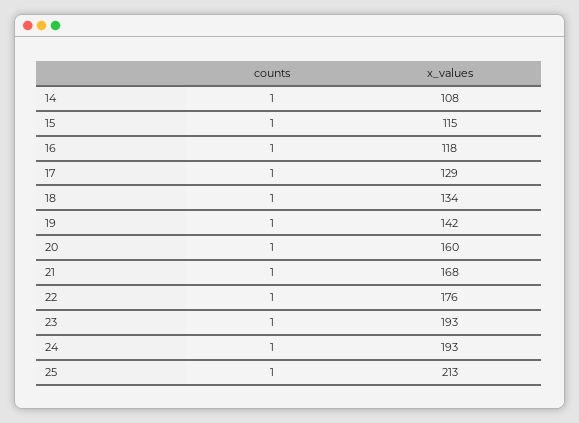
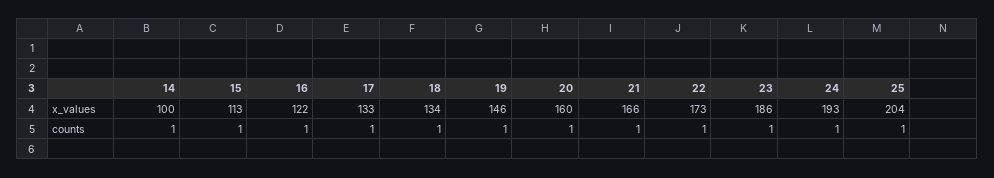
  {
    "counts": {
      "14": 1,
      "15": 1,
      "16": 1,
      "17": 1,
      "18": 1,
      "19": 1,
      "20": 1,
      "21": 1,
      "22": 1,
      "23": 1,
      "24": 1,
      "25": 1
    },
    "x_values": {
-     "14": 108,
+     "14": 100,
-     "15": 115,
+     "15": 113,
-     "16": 118,
+     "16": 122,
-     "17": 129,
+     "17": 133,
      "18": 134,
-     "19": 142,
+     "19": 146,
      "20": 160,
-     "21": 168,
+     "21": 166,
-     "22": 176,
+     "22": 173,
-     "23": 193,
+     "23": 186,
      "24": 193,
-     "25": 213
+     "25": 204
    }
  }

